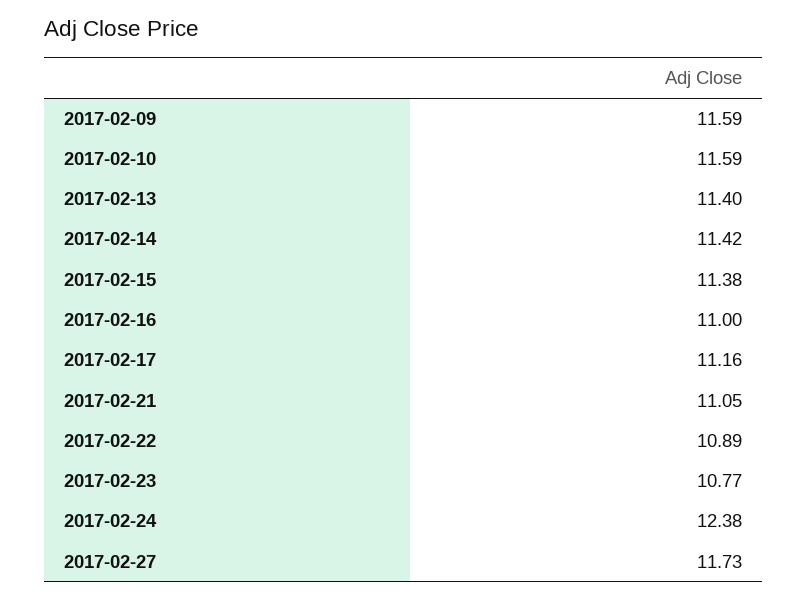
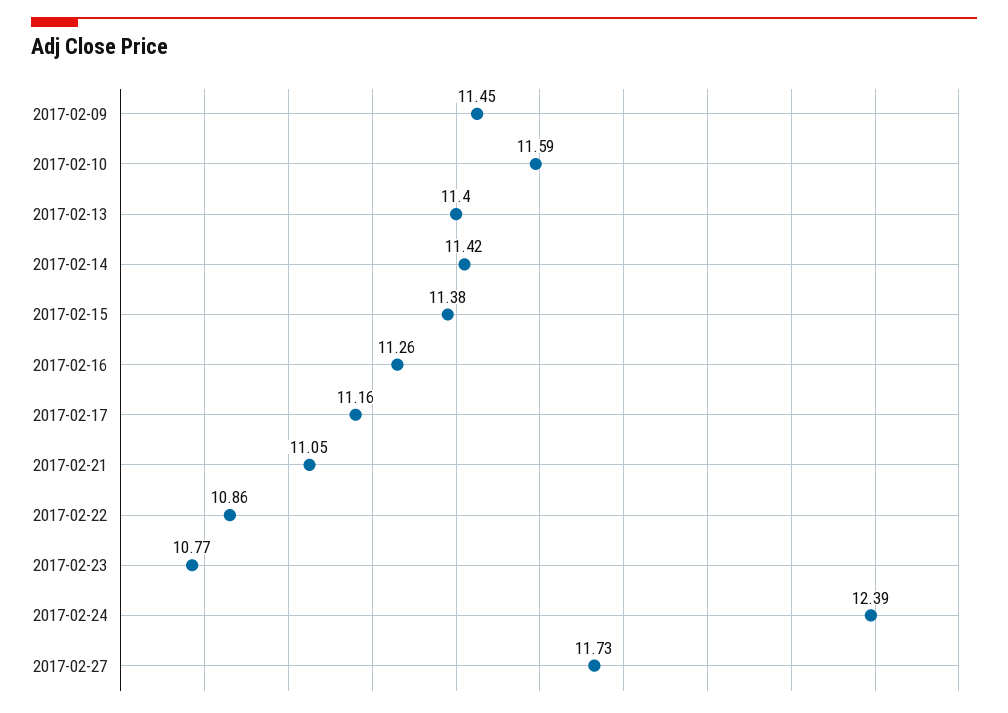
  {
-   "2017-02-09": 11.59,
+   "2017-02-09": 11.45,
    "2017-02-10": 11.59,
    "2017-02-13": 11.4,
    "2017-02-14": 11.42,
    "2017-02-15": 11.38,
-   "2017-02-16": 11,
+   "2017-02-16": 11.26,
    "2017-02-17": 11.16,
    "2017-02-21": 11.05,
-   "2017-02-22": 10.89,
+   "2017-02-22": 10.86,
    "2017-02-23": 10.77,
-   "2017-02-24": 12.38,
+   "2017-02-24": 12.39,
    "2017-02-27": 11.73
  }

